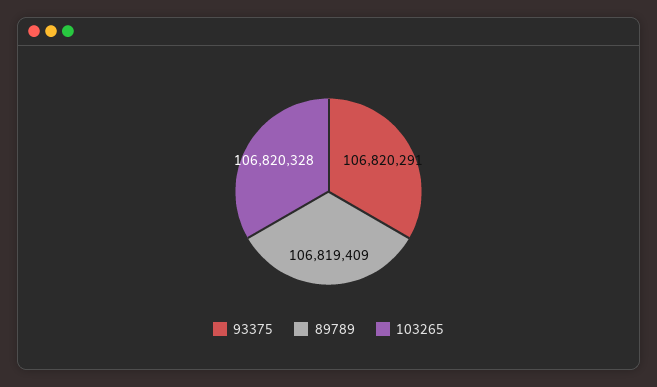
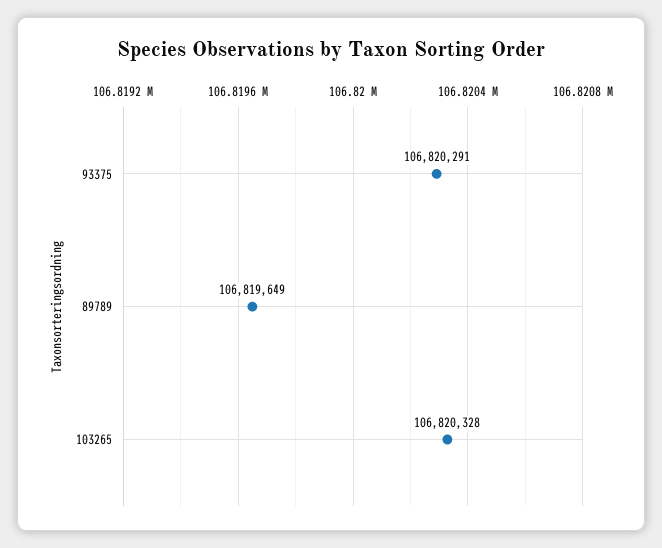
  {
    "93375": 106820291,
-   "89789": 106819409,
+   "89789": 106819649,
    "103265": 106820328
  }

